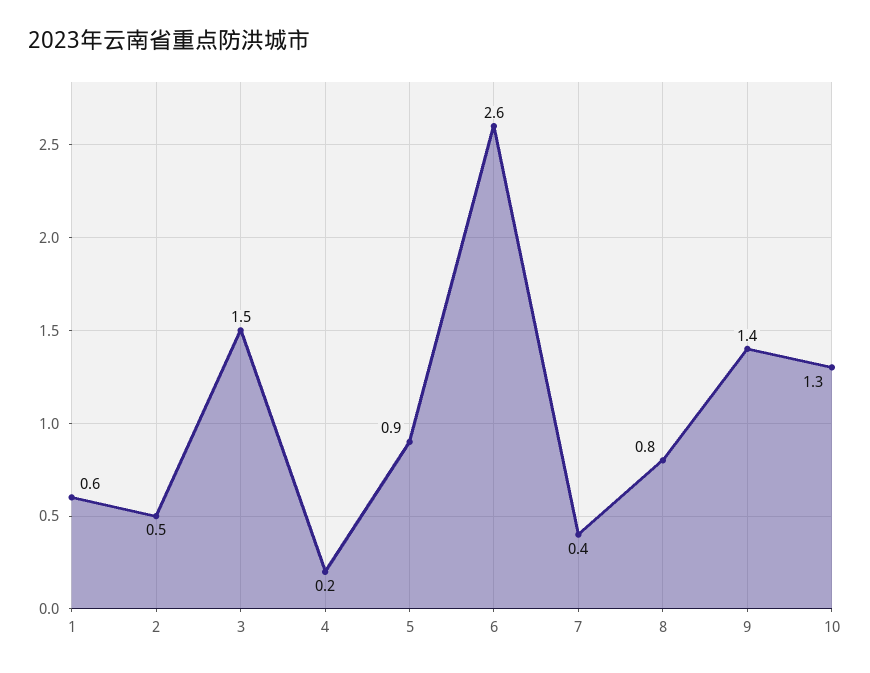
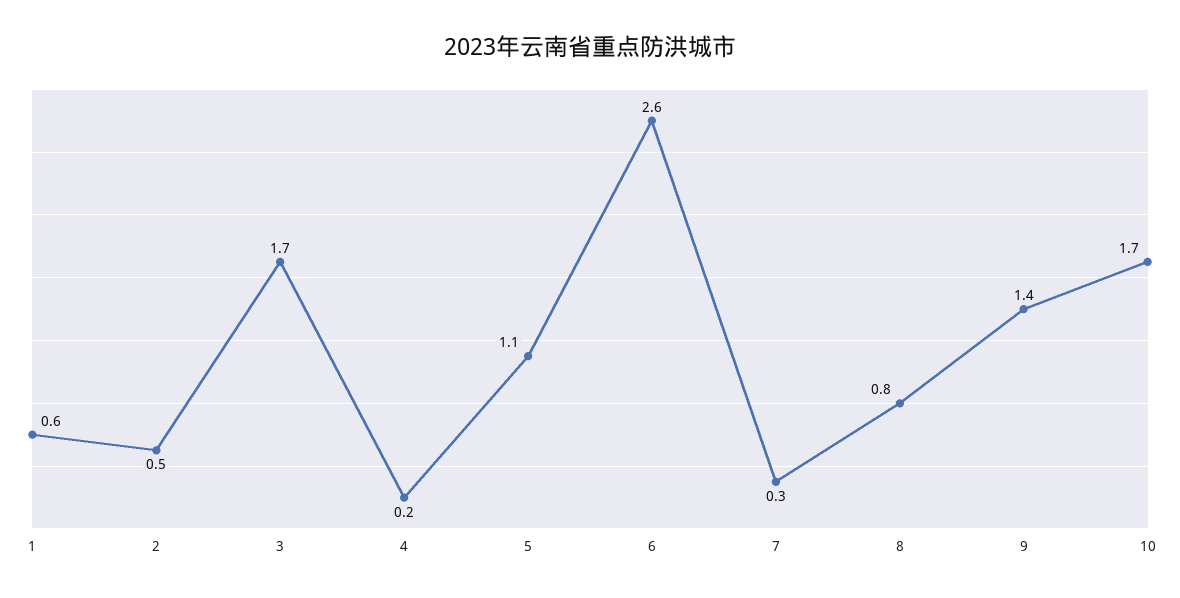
  {
    "1": 0.6,
    "2": 0.5,
-   "3": 1.5,
+   "3": 1.7,
    "4": 0.2,
-   "5": 0.9,
+   "5": 1.1,
    "6": 2.6,
-   "7": 0.4,
+   "7": 0.3,
    "8": 0.8,
    "9": 1.4,
-   "10": 1.3
+   "10": 1.7
  }

